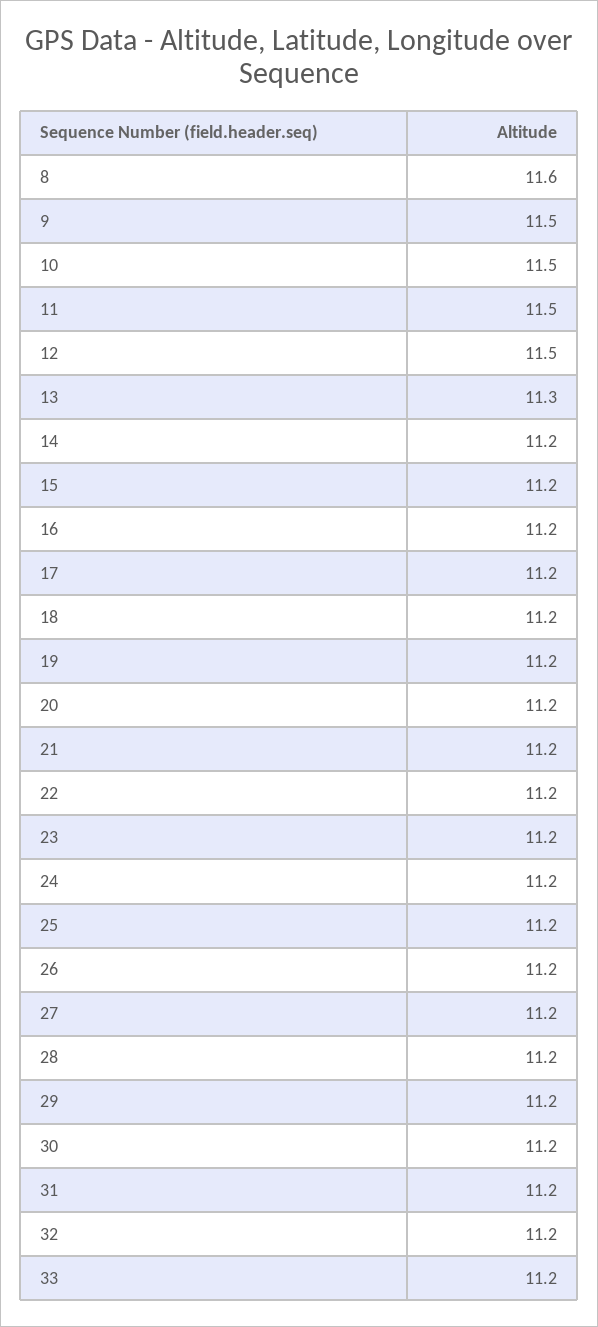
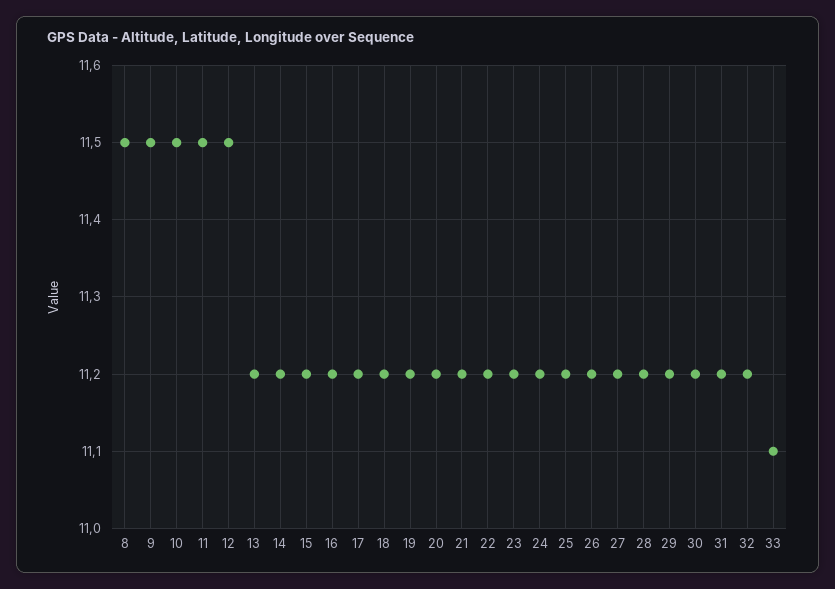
  {
-   "8": 11.6,
+   "8": 11.5,
    "9": 11.5,
    "10": 11.5,
    "11": 11.5,
    "12": 11.5,
-   "13": 11.3,
+   "13": 11.2,
    "14": 11.2,
    "15": 11.2,
    "16": 11.2,
    "17": 11.2,
    "18": 11.2,
    "19": 11.2,
    "20": 11.2,
    "21": 11.2,
    "22": 11.2,
    "23": 11.2,
    "24": 11.2,
    "25": 11.2,
    "26": 11.2,
    "27": 11.2,
    "28": 11.2,
    "29": 11.2,
    "30": 11.2,
    "31": 11.2,
    "32": 11.2,
-   "33": 11.2
+   "33": 11.1
  }

